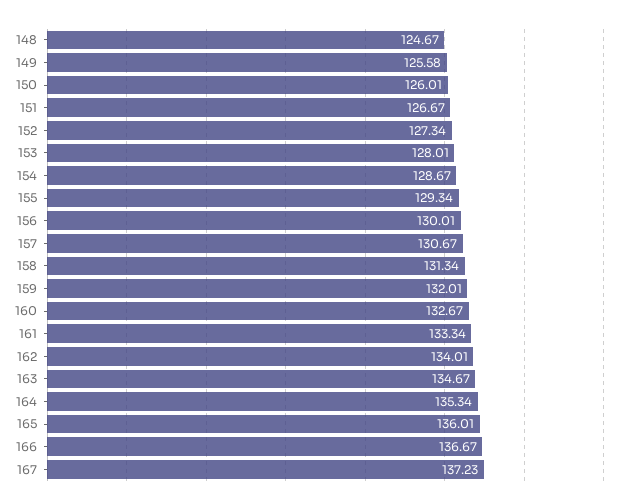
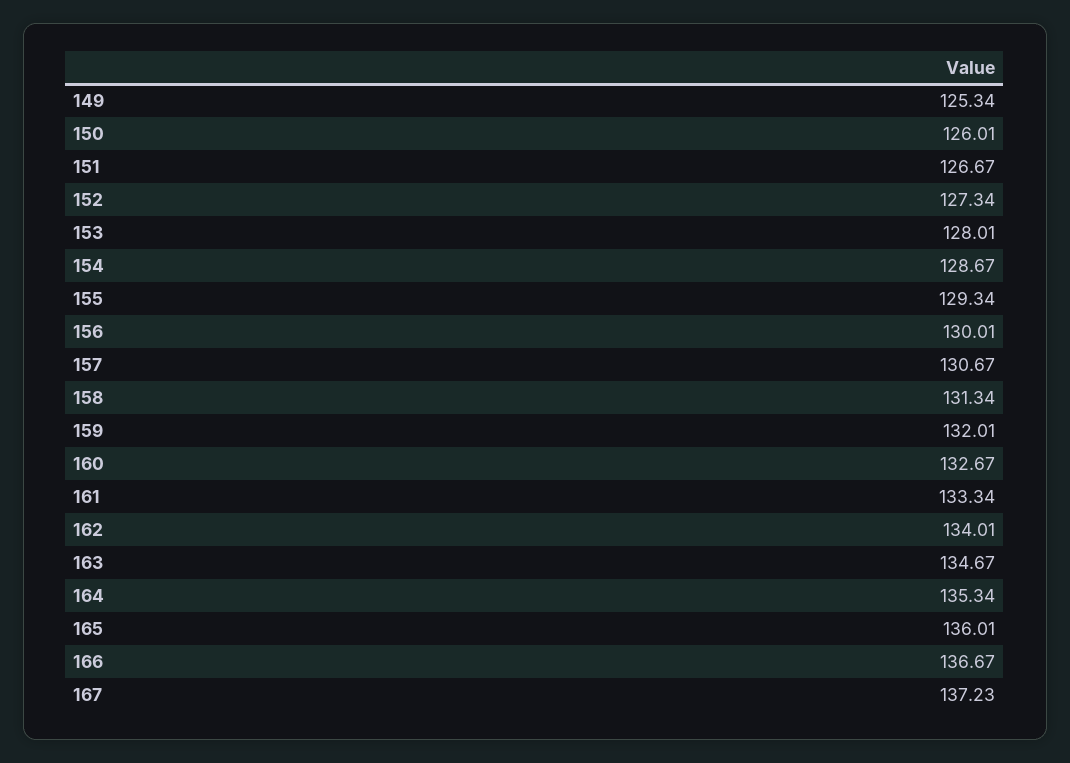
  {
-   "148": 124.67,
-   "149": 125.58,
+   "149": 125.34,
    "150": 126.01,
    "151": 126.67,
    "152": 127.34,
    "153": 128.01,
    "154": 128.67,
    "155": 129.34,
    "156": 130.01,
    "157": 130.67,
    "158": 131.34,
    "159": 132.01,
    "160": 132.67,
    "161": 133.34,
    "162": 134.01,
    "163": 134.67,
    "164": 135.34,
    "165": 136.01,
    "166": 136.67,
    "167": 137.23
  }

